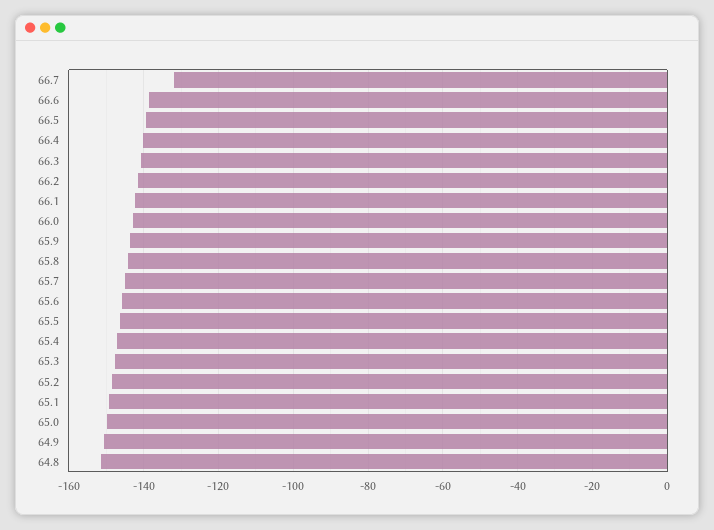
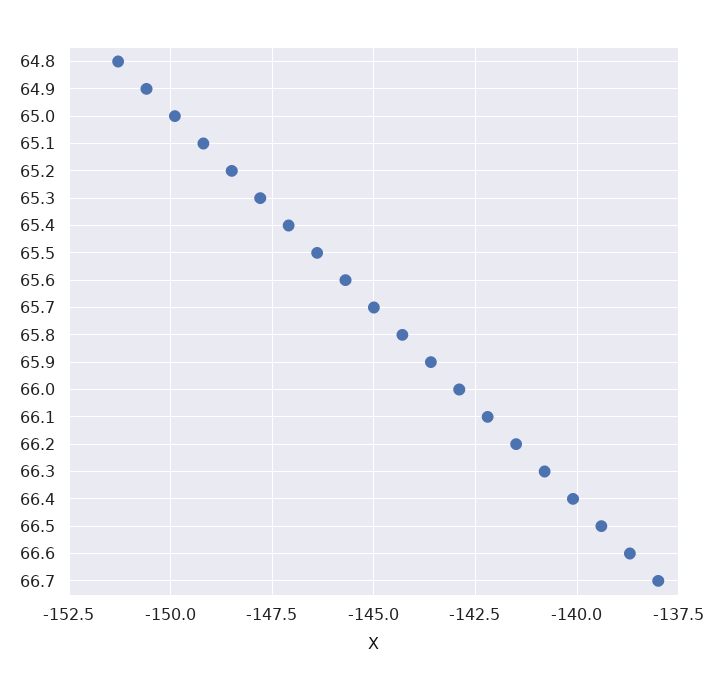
  {
-   "66.7": -132,
+   "66.7": -138,
    "66.6": -138.5,
    "66.5": -139.5,
    "66.4": -140,
    "66.3": -141,
    "66.2": -141.5,
    "66.1": -142,
    "66.0": -143,
    "65.9": -143.5,
    "65.8": -144.5,
    "65.7": -145,
    "65.6": -145.5,
    "65.5": -146.5,
    "65.4": -147,
    "65.3": -148,
    "65.2": -148.5,
    "65.1": -149,
    "65.0": -150,
    "64.9": -150.5,
    "64.8": -151.5
  }

